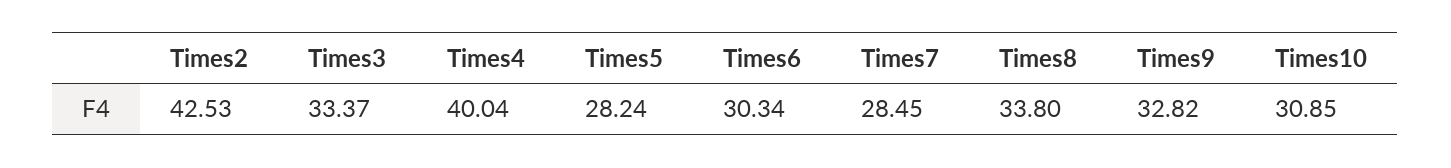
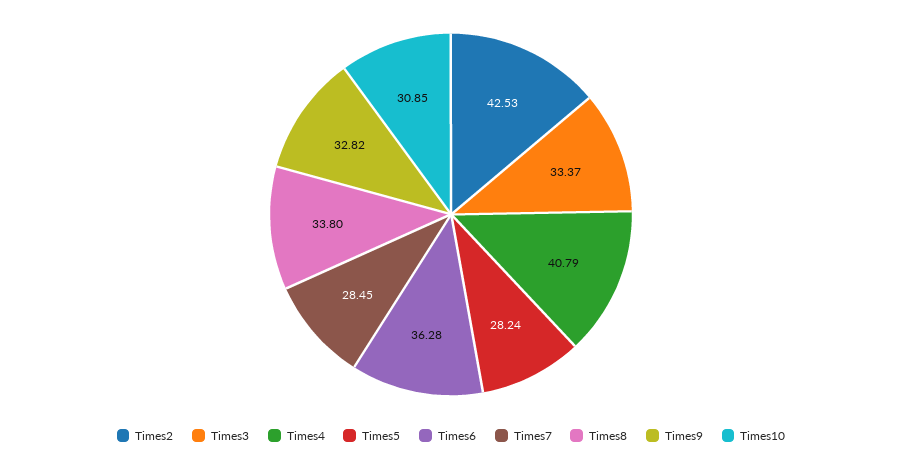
  {
    "Times2": 42.53,
    "Times3": 33.37,
-   "Times4": 40.04,
+   "Times4": 40.79,
    "Times5": 28.24,
-   "Times6": 30.34,
+   "Times6": 36.28,
    "Times7": 28.45,
    "Times8": 33.8,
    "Times9": 32.82,
    "Times10": 30.85
  }

